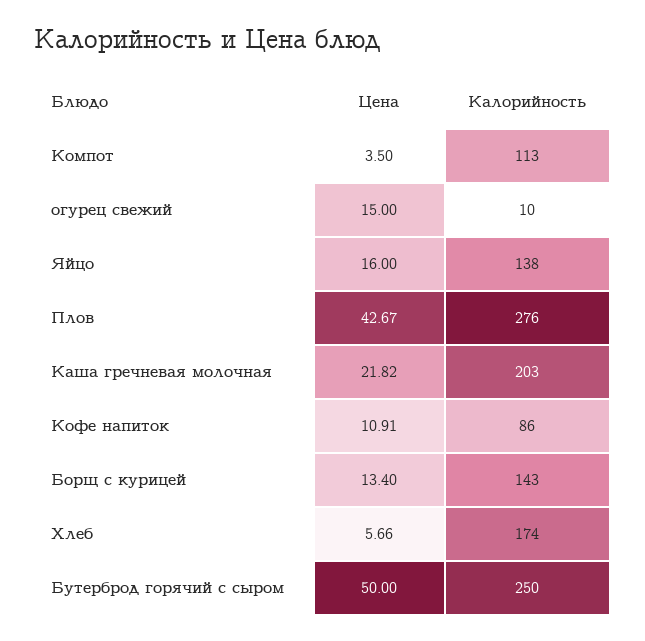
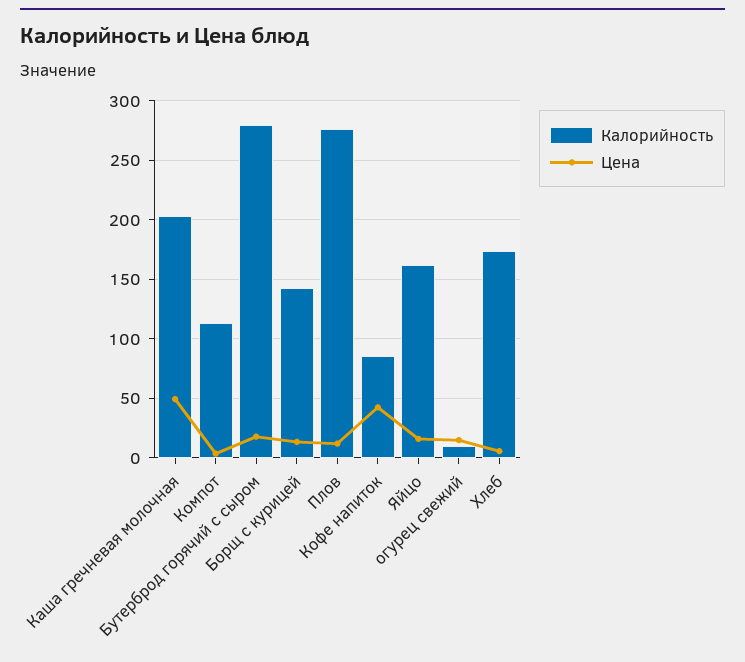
  {
    "Цена": {
      "Компот": 3.5,
      "огурец свежий": 15,
      "Яйцо": 16,
-     "Плов": 42.67,
+     "Плов": 10,
-     "Каша гречневая молочная": 21.82,
+     "Каша гречневая молочная": 50,
-     "Кофе напиток": 10.91,
+     "Кофе напиток": 40,
      "Борщ с курицей": 13.4,
      "Хлеб": 5.66,
-     "Бутерброд горячий с сыром": 50
+     "Бутерброд горячий с сыром": 20
    },
    "Калорийность": {
      "Компот": 113,
      "огурец свежий": 10,
-     "Яйцо": 138,
+     "Яйцо": 160,
      "Плов": 276,
      "Каша гречневая молочная": 203,
      "Кофе напиток": 86,
      "Борщ с курицей": 143,
      "Хлеб": 174,
-     "Бутерброд горячий с сыром": 250
+     "Бутерброд горячий с сыром": 280
    }
  }

